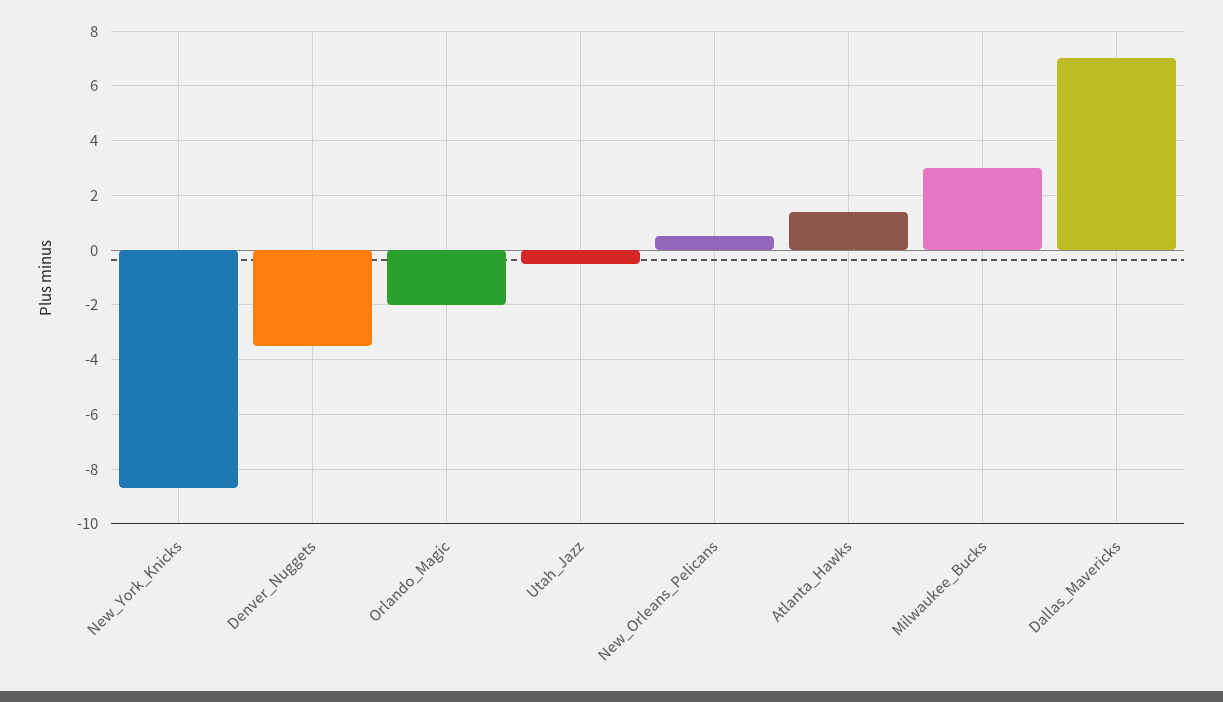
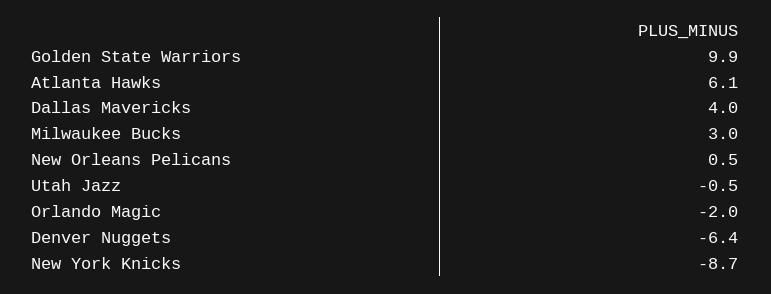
  {
    "New_York_Knicks": -8.7,
-   "Denver_Nuggets": -3.5,
+   "Denver_Nuggets": -6.4,
    "Orlando_Magic": -2,
    "Utah_Jazz": -0.5,
    "New_Orleans_Pelicans": 0.5,
-   "Atlanta_Hawks": 1.5,
+   "Atlanta_Hawks": 6.1,
    "Milwaukee_Bucks": 3,
-   "Dallas_Mavericks": 7
+   "Dallas_Mavericks": 4,
+   "Golden State Warriors": 9.9
  }

